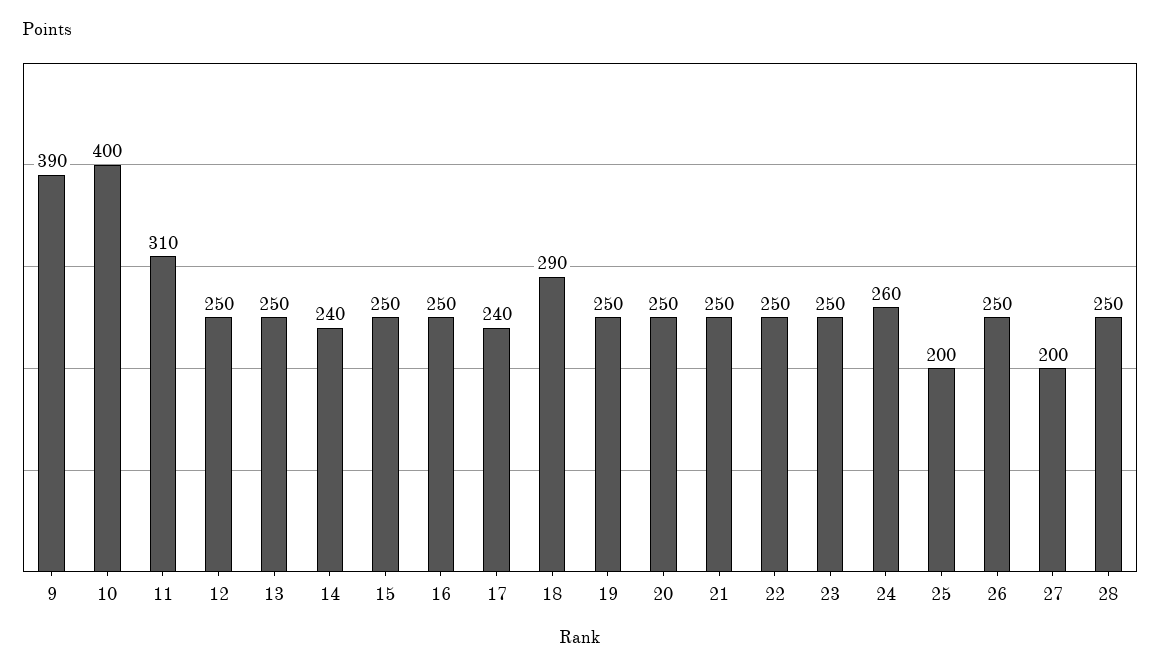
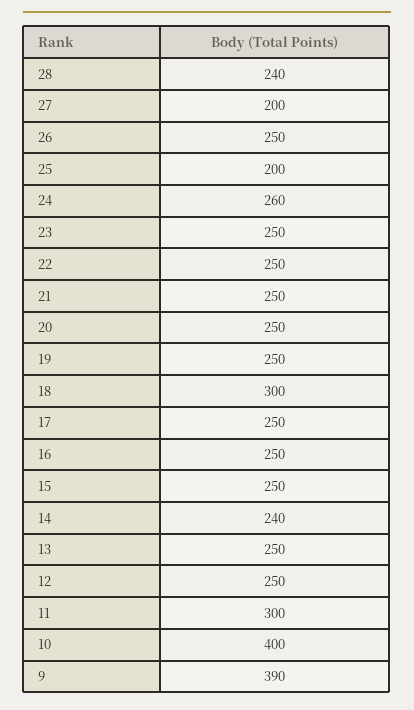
  {
    "9": 390,
    "10": 400,
-   "11": 310,
+   "11": 300,
    "12": 250,
    "13": 250,
    "14": 240,
    "15": 250,
    "16": 250,
-   "17": 240,
+   "17": 250,
-   "18": 290,
+   "18": 300,
    "19": 250,
    "20": 250,
    "21": 250,
    "22": 250,
    "23": 250,
    "24": 260,
    "25": 200,
    "26": 250,
    "27": 200,
-   "28": 250
+   "28": 240
  }

